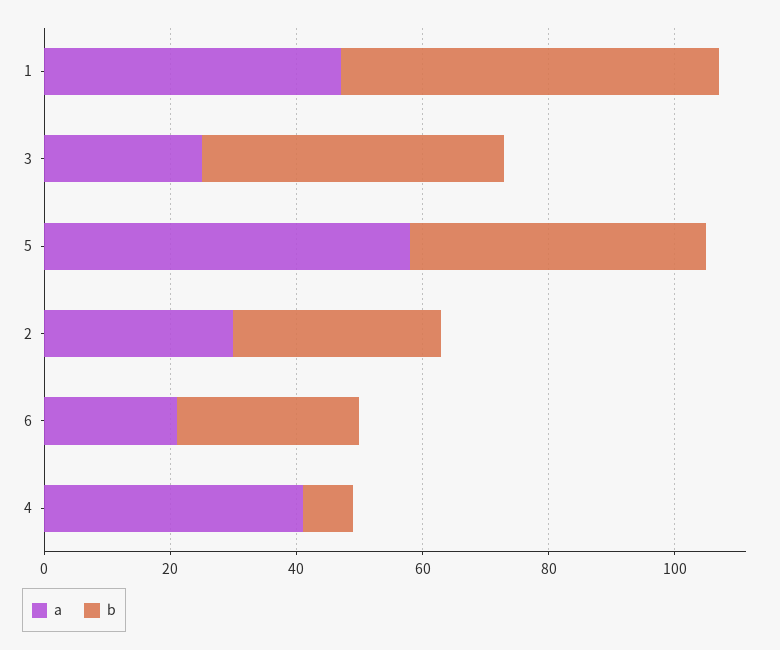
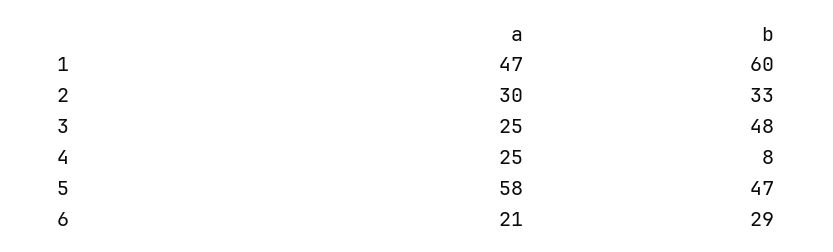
  {
    "a": {
      "1": 47,
      "3": 25,
      "5": 58,
      "2": 30,
      "6": 21,
-     "4": 40
+     "4": 25
    },
    "b": {
      "1": 60,
      "3": 48,
      "5": 47,
      "2": 33,
      "6": 29,
      "4": 8
    }
  }

